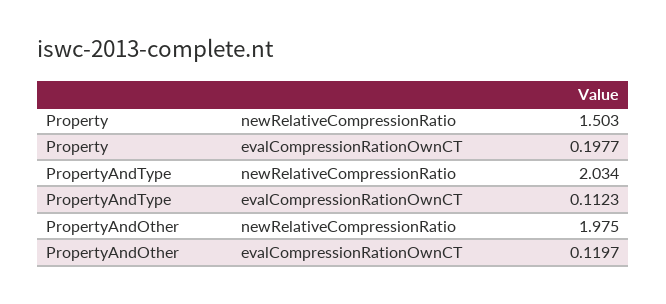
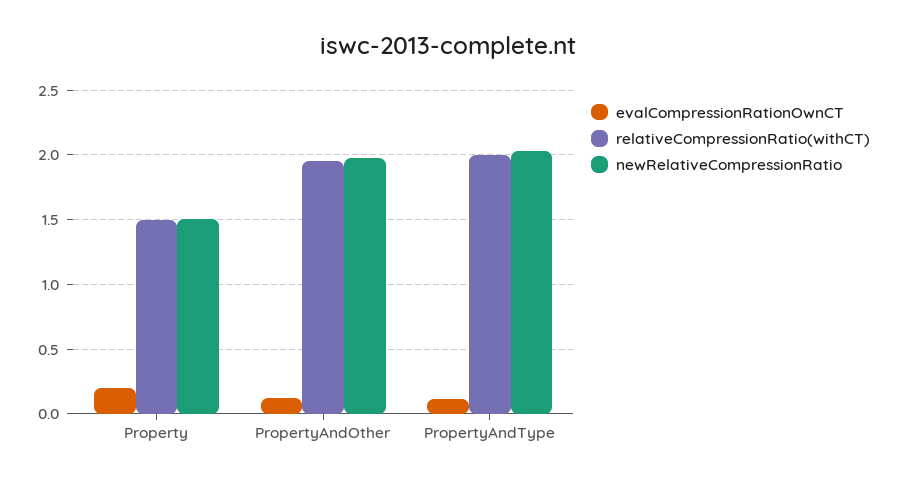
  {
    "newRelativeCompressionRatio": {
      "Property": 1.503,
      "PropertyAndType": 2.034,
      "PropertyAndOther": 1.975
    },
    "evalCompressionRationOwnCT": {
      "Property": 0.1977,
      "PropertyAndType": 0.1123,
      "PropertyAndOther": 0.1197
-   }
+   },
+   "relativeCompressionRatio(withCT)": {
+     "Property": 1.5,
+     "PropertyAndOther": 1.95,
+     "PropertyAndType": 2
+   }
  }

